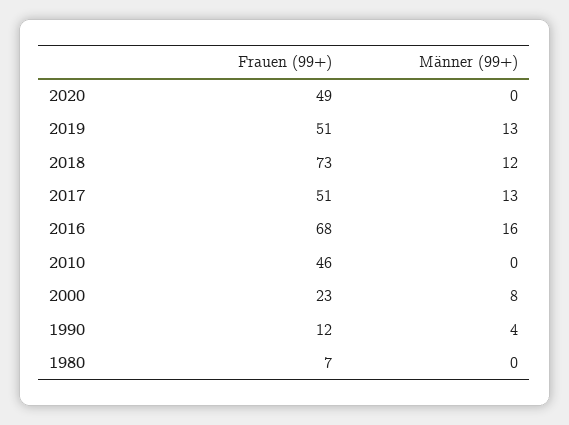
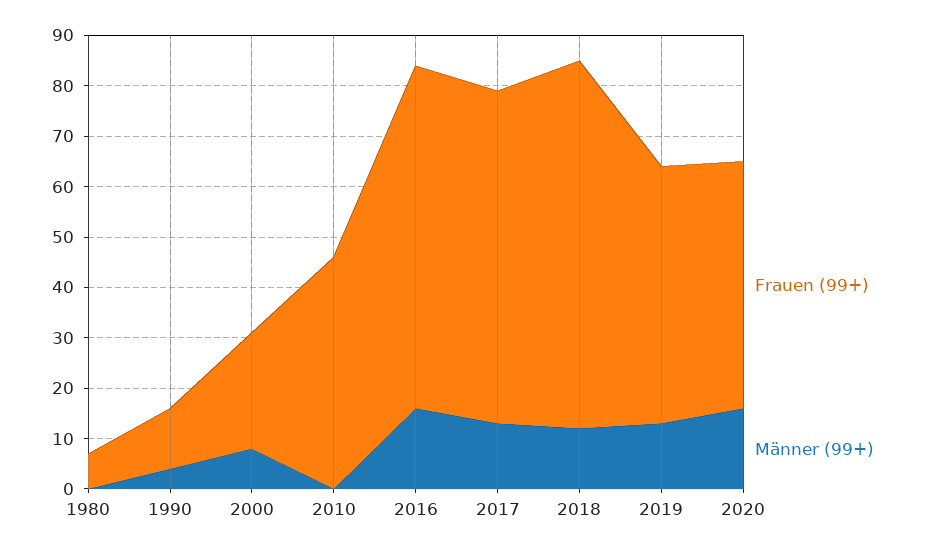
  {
    "Frauen (99+)": {
      "2020": 49,
      "2019": 51,
      "2018": 73,
-     "2017": 51,
+     "2017": 65,
      "2016": 68,
      "2010": 46,
      "2000": 23,
      "1990": 12,
      "1980": 7
    },
    "Männer (99+)": {
-     "2020": 0,
+     "2020": 15,
      "2019": 13,
      "2018": 12,
      "2017": 13,
      "2016": 16,
      "2010": 0,
      "2000": 8,
      "1990": 4,
      "1980": 0
    }
  }

